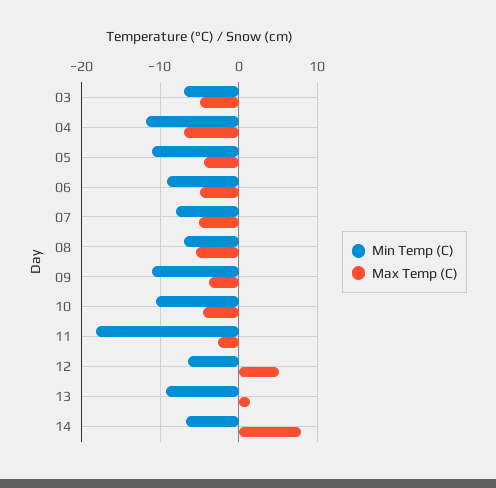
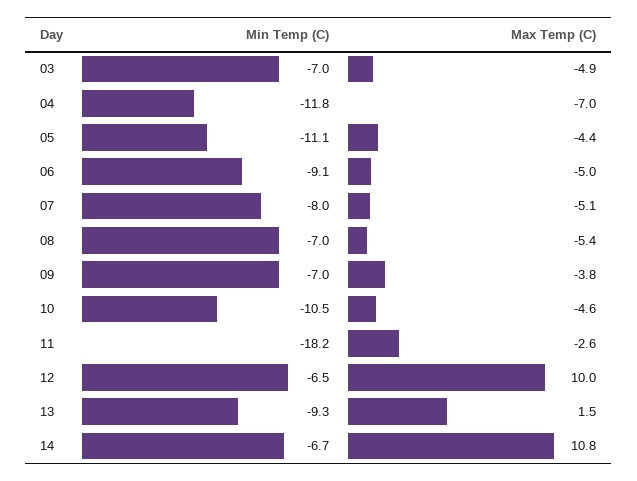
  {
    "Min Temp (C)": {
      "03": -7,
      "04": -11.8,
      "05": -11.1,
      "06": -9.1,
      "07": -8,
      "08": -7,
-     "09": -11,
+     "09": -7,
      "10": -10.5,
      "11": -18.2,
      "12": -6.5,
      "13": -9.3,
      "14": -6.7
    },
    "Max Temp (C)": {
      "03": -4.9,
      "04": -7,
      "05": -4.4,
      "06": -5,
      "07": -5.1,
      "08": -5.4,
      "09": -3.8,
      "10": -4.6,
      "11": -2.6,
-     "12": 5,
+     "12": 10,
      "13": 1.5,
-     "14": 8
+     "14": 10.8
    }
  }

